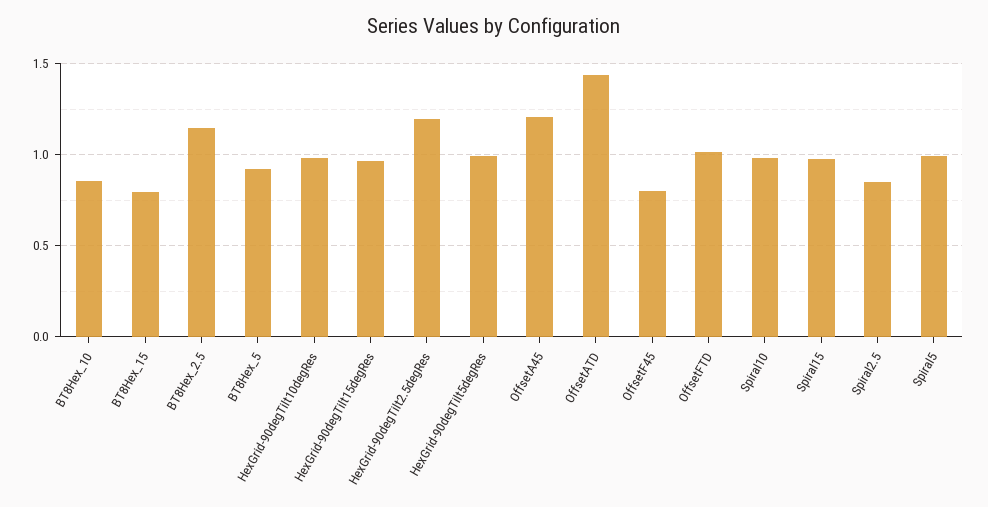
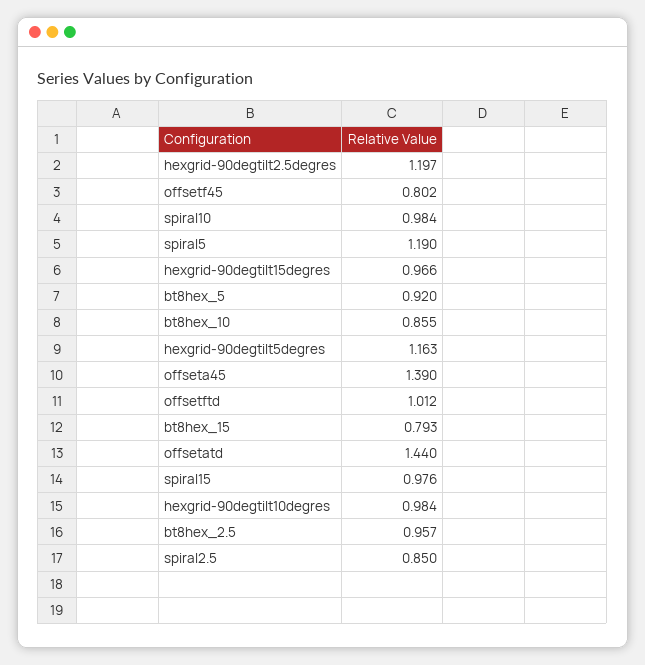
  {
    "BT8Hex_10": 0.855,
    "BT8Hex_15": 0.793,
-   "BT8Hex_2.5": 1.15,
+   "BT8Hex_2.5": 0.957,
    "BT8Hex_5": 0.92,
    "HexGrid-90degTilt10degRes": 0.984,
    "HexGrid-90degTilt15degRes": 0.966,
    "HexGrid-90degTilt2.5degRes": 1.197,
-   "HexGrid-90degTilt5degRes": 1,
+   "HexGrid-90degTilt5degRes": 1.163,
-   "OffsetA45": 1.2,
+   "OffsetA45": 1.39,
    "OffsetATD": 1.44,
    "OffsetF45": 0.802,
    "OffsetFTD": 1.012,
    "Spiral10": 0.984,
    "Spiral15": 0.976,
    "Spiral2.5": 0.85,
-   "Spiral5": 1
+   "Spiral5": 1.19
  }

